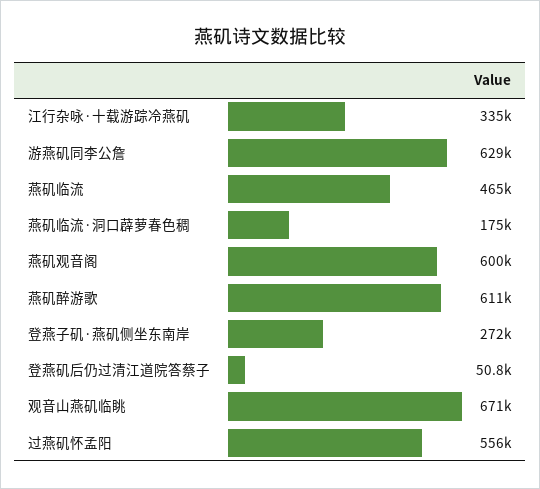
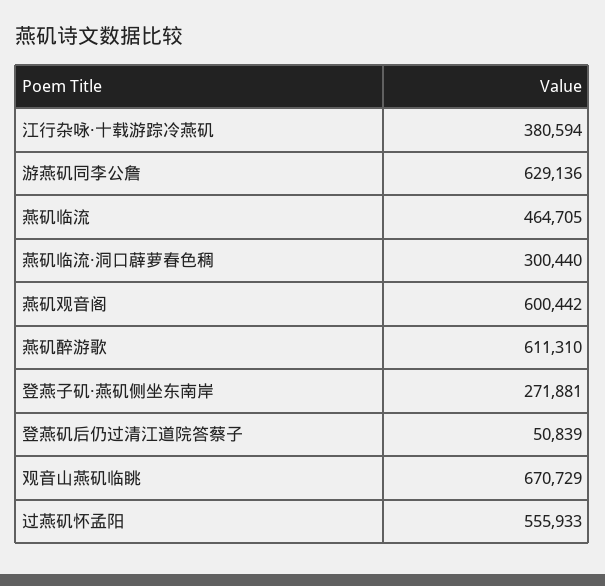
  {
-   "江行杂咏·十载游踪冷燕矶": 335000,
+   "江行杂咏·十载游踪冷燕矶": 380594,
    "游燕矶同李公詹": 629136,
    "燕矶临流": 464705,
-   "燕矶临流·洞口薜萝春色稠": 175000,
+   "燕矶临流·洞口薜萝春色稠": 300440,
    "燕矶观音阁": 600442,
    "燕矶醉游歌": 611310,
    "登燕子矶·燕矶侧坐东南岸": 271881,
    "登燕矶后仍过清江道院答蔡子": 50839,
    "观音山燕矶临眺": 670729,
    "过燕矶怀孟阳": 555933
  }

